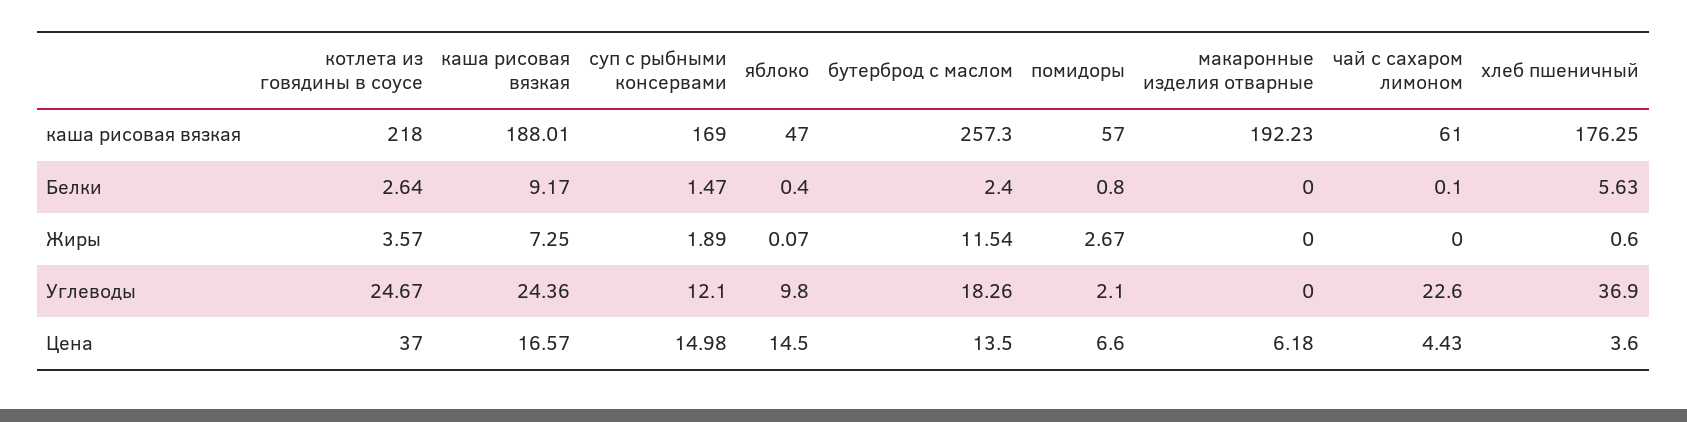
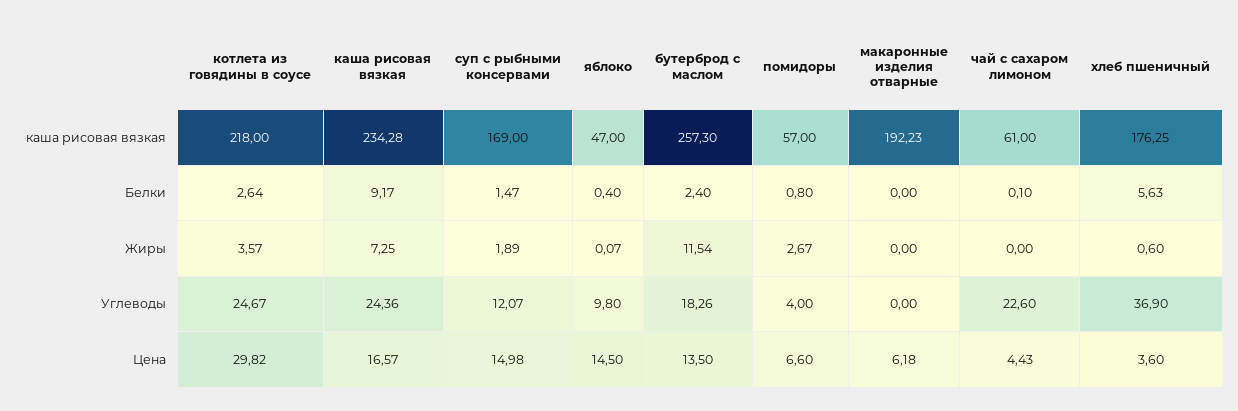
  {
    "котлета из говядины в соусе": {
      "каша рисовая вязкая": 218,
      "Белки": 2.64,
      "Жиры": 3.57,
      "Углеводы": 24.67,
-     "Цена": 37
+     "Цена": 29.82
    },
    "каша рисовая вязкая": {
-     "каша рисовая вязкая": 188.01,
+     "каша рисовая вязкая": 234.28,
      "Белки": 9.17,
      "Жиры": 7.25,
      "Углеводы": 24.36,
      "Цена": 16.57
    },
    "суп с рыбными консервами": {
      "каша рисовая вязкая": 169,
      "Белки": 1.47,
      "Жиры": 1.89,
-     "Углеводы": 12.1,
+     "Углеводы": 12.07,
      "Цена": 14.98
    },
    "яблоко": {
      "каша рисовая вязкая": 47,
      "Белки": 0.4,
      "Жиры": 0.07,
      "Углеводы": 9.8,
      "Цена": 14.5
    },
    "бутерброд с маслом": {
      "каша рисовая вязкая": 257.3,
      "Белки": 2.4,
      "Жиры": 11.54,
      "Углеводы": 18.26,
      "Цена": 13.5
    },
    "помидоры": {
      "каша рисовая вязкая": 57,
      "Белки": 0.8,
      "Жиры": 2.67,
-     "Углеводы": 2.1,
+     "Углеводы": 4,
      "Цена": 6.6
    },
    "макаронные изделия отварные": {
      "каша рисовая вязкая": 192.23,
      "Белки": 0,
      "Жиры": 0,
      "Углеводы": 0,
      "Цена": 6.18
    },
    "чай с сахаром лимоном": {
      "каша рисовая вязкая": 61,
      "Белки": 0.1,
      "Жиры": 0,
      "Углеводы": 22.6,
      "Цена": 4.43
    },
    "хлеб пшеничный": {
      "каша рисовая вязкая": 176.25,
      "Белки": 5.63,
      "Жиры": 0.6,
      "Углеводы": 36.9,
      "Цена": 3.6
    }
  }

